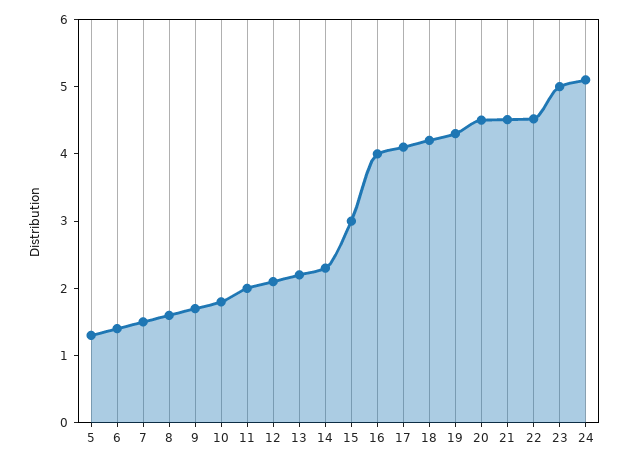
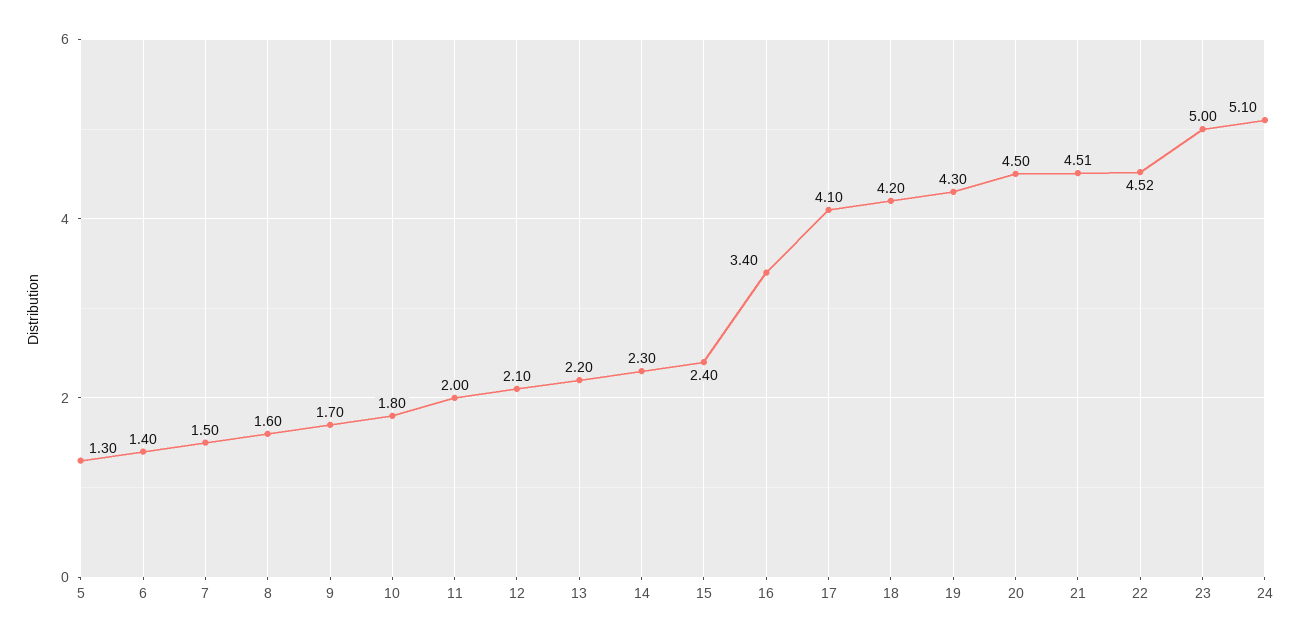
  {
    "5": 1.3,
    "6": 1.4,
    "7": 1.5,
    "8": 1.6,
    "9": 1.7,
    "10": 1.8,
    "11": 2,
    "12": 2.1,
    "13": 2.2,
    "14": 2.3,
-   "15": 3,
+   "15": 2.4,
-   "16": 4,
+   "16": 3.4,
    "17": 4.1,
    "18": 4.2,
    "19": 4.3,
    "20": 4.5,
    "21": 4.51,
    "22": 4.52,
    "23": 5,
    "24": 5.1
  }

